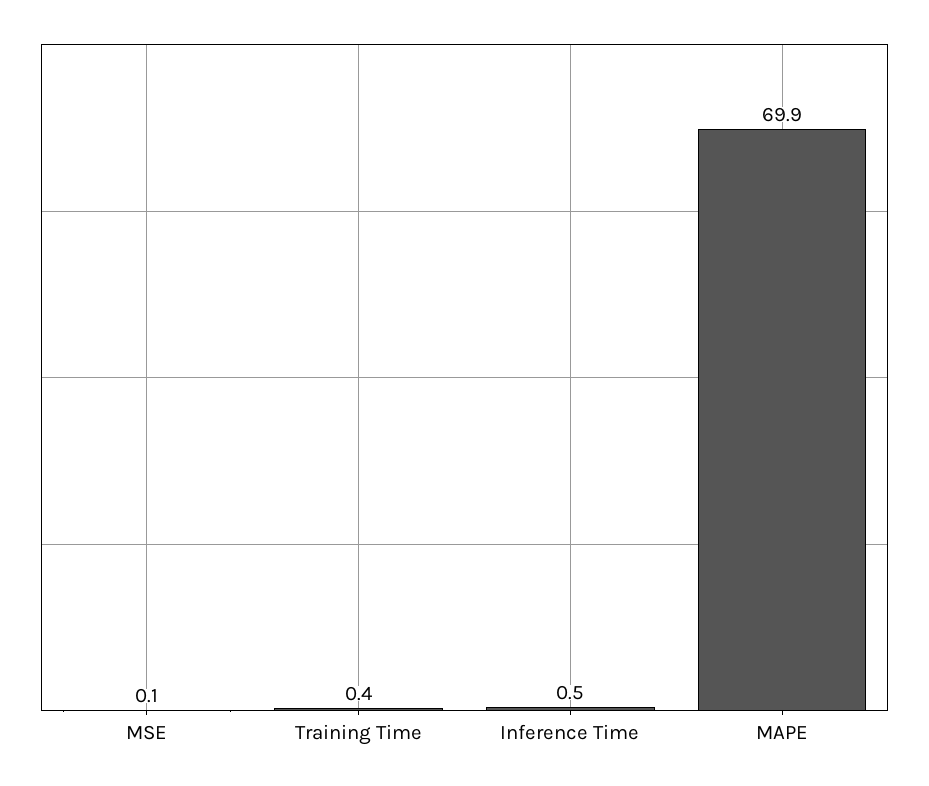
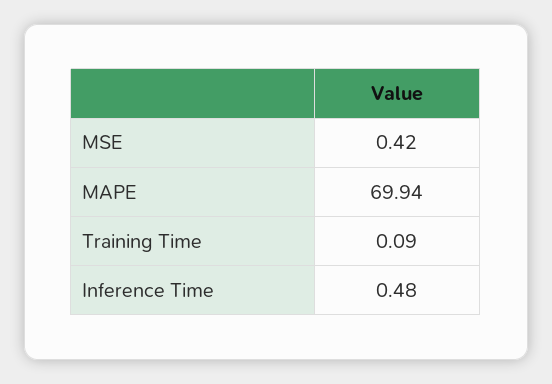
  {
-   "MSE": 0.1,
+   "MSE": 0.42,
-   "Training Time": 0.4,
+   "Training Time": 0.09,
    "Inference Time": 0.48,
    "MAPE": 69.94
  }

